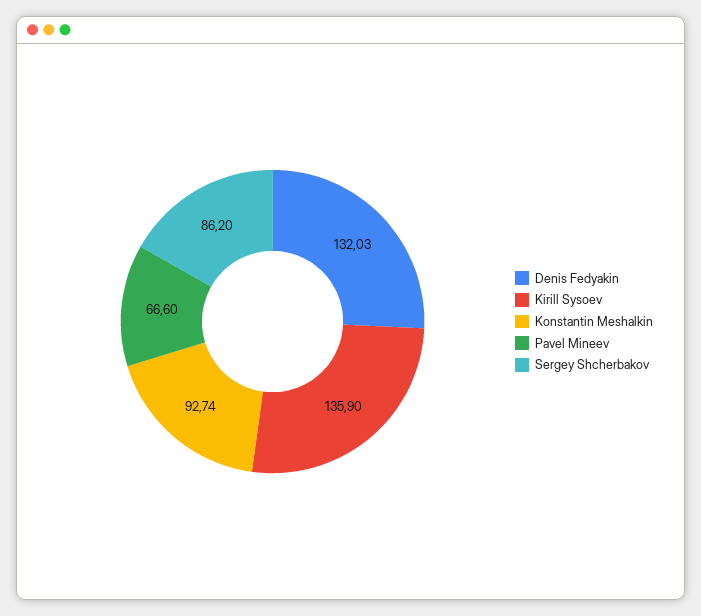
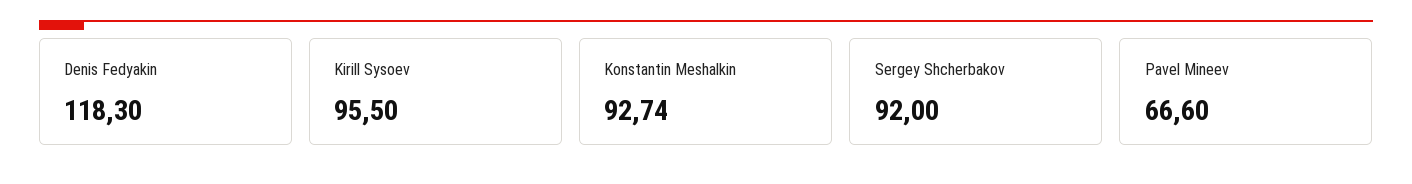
  {
-   "Denis Fedyakin": 132.03,
+   "Denis Fedyakin": 118.3,
-   "Kirill Sysoev": 135.9,
+   "Kirill Sysoev": 95.5,
    "Konstantin Meshalkin": 92.74,
    "Pavel Mineev": 66.6,
-   "Sergey Shcherbakov": 86.2
+   "Sergey Shcherbakov": 92
  }

